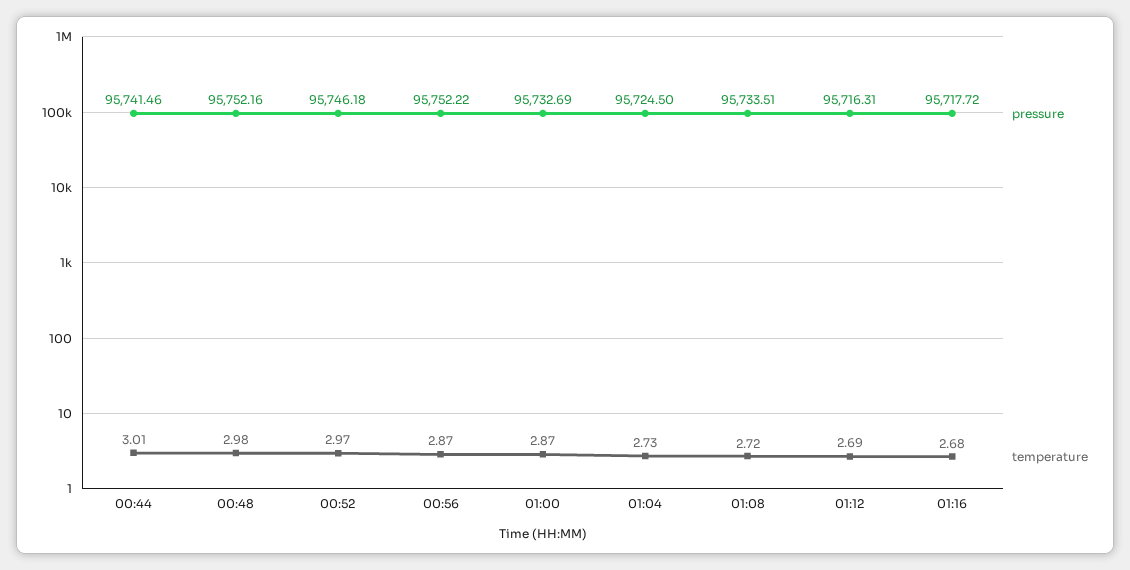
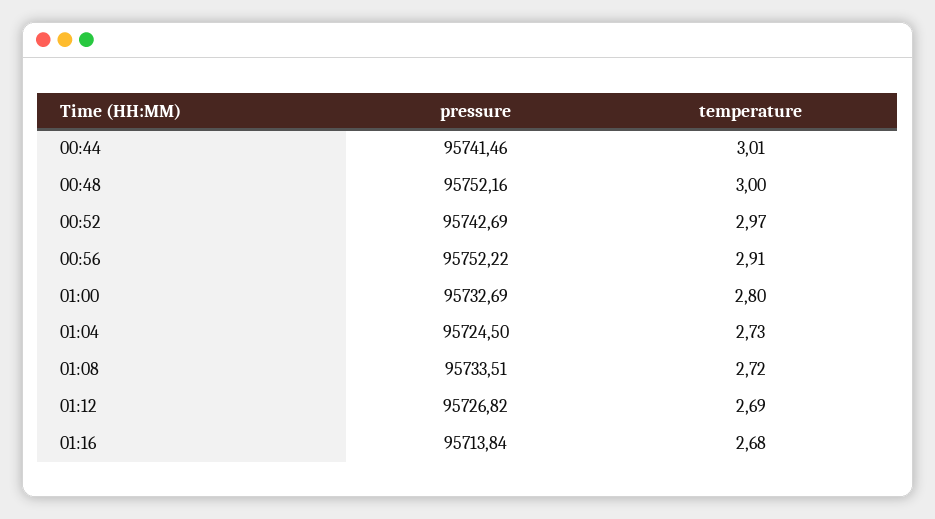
  {
    "pressure": {
      "00:44": 95741.46,
      "00:48": 95752.16,
-     "00:52": 95746.18,
+     "00:52": 95742.69,
      "00:56": 95752.22,
      "01:00": 95732.69,
      "01:04": 95724.5,
      "01:08": 95733.51,
-     "01:12": 95716.31,
+     "01:12": 95726.82,
-     "01:16": 95717.72
+     "01:16": 95713.84
    },
    "temperature": {
      "00:44": 3.01,
-     "00:48": 2.98,
+     "00:48": 3,
      "00:52": 2.97,
-     "00:56": 2.87,
+     "00:56": 2.91,
-     "01:00": 2.87,
+     "01:00": 2.8,
      "01:04": 2.73,
      "01:08": 2.72,
      "01:12": 2.69,
      "01:16": 2.68
    }
  }

